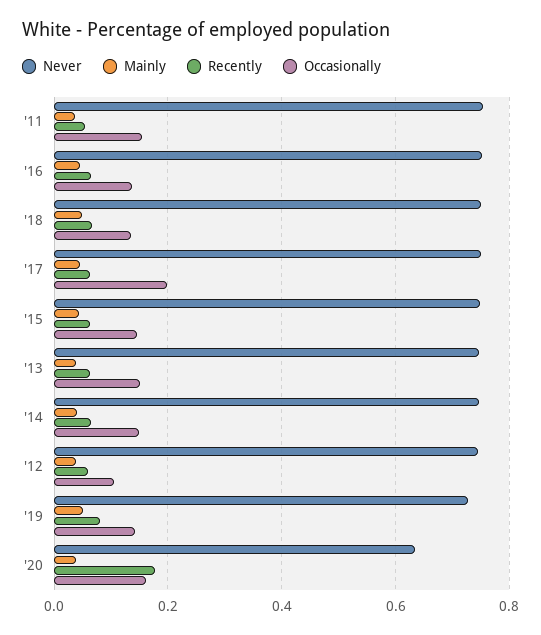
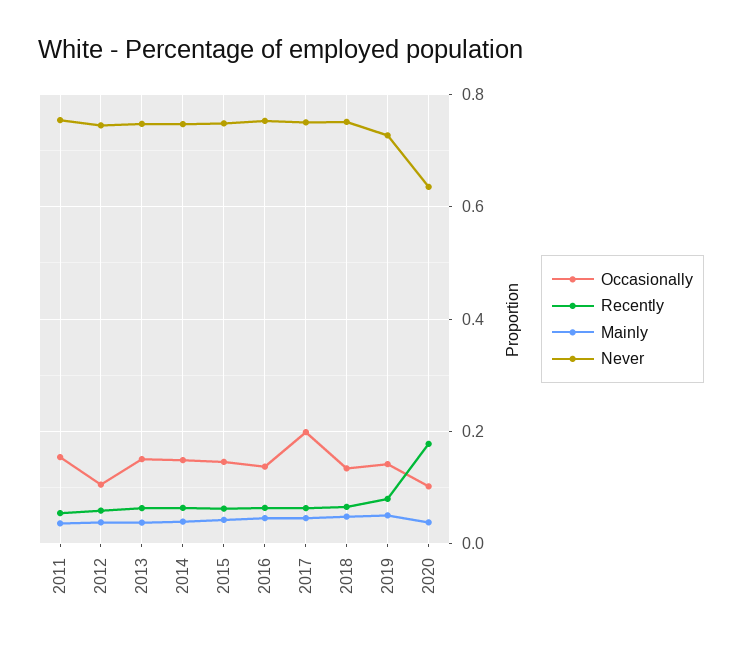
  {
    "Never": {
      "'11": 0.76,
      "'16": 0.76,
      "'18": 0.76,
      "'17": 0.74,
      "'15": 0.74,
      "'13": 0.74,
      "'14": 0.74,
      "'12": 0.74,
      "'19": 0.72,
      "'20": 0.64
    },
    "Mainly": {
      "'11": 0.04,
      "'16": 0.04,
      "'18": 0.04,
      "'17": 0.04,
      "'15": 0.04,
      "'13": 0.04,
      "'14": 0.04,
      "'12": 0.04,
      "'19": 0.06,
      "'20": 0.04
    },
    "Recently": {
      "'11": 0.06,
      "'16": 0.06,
      "'18": 0.06,
      "'17": 0.06,
      "'15": 0.06,
      "'13": 0.06,
      "'14": 0.06,
      "'12": 0.06,
      "'19": 0.08,
      "'20": 0.18
    },
    "Occasionally": {
      "'11": 0.16,
      "'16": 0.14,
      "'18": 0.14,
      "'17": 0.2,
      "'15": 0.14,
      "'13": 0.16,
      "'14": 0.14,
      "'12": 0.1,
      "'19": 0.14,
-     "'20": 0.16
+     "'20": 0.1
    }
  }

